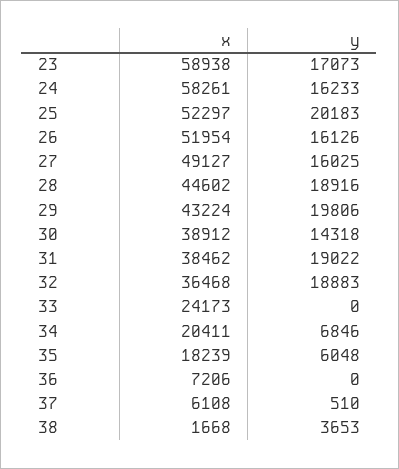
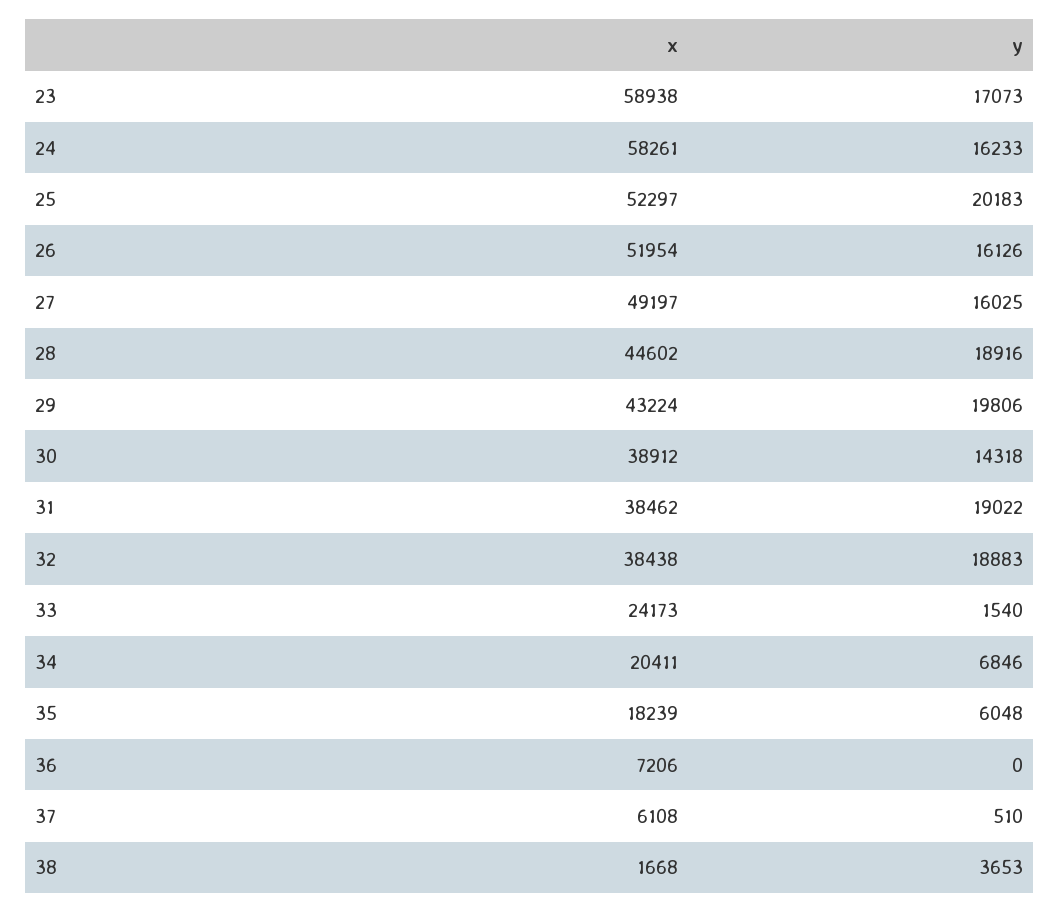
  {
    "x": {
      "23": 58938,
      "24": 58261,
      "25": 52297,
      "26": 51954,
-     "27": 49127,
+     "27": 49197,
      "28": 44602,
      "29": 43224,
      "30": 38912,
      "31": 38462,
-     "32": 36468,
+     "32": 38438,
      "33": 24173,
      "34": 20411,
      "35": 18239,
      "36": 7206,
      "37": 6108,
      "38": 1668
    },
    "y": {
      "23": 17073,
      "24": 16233,
      "25": 20183,
      "26": 16126,
      "27": 16025,
      "28": 18916,
      "29": 19806,
      "30": 14318,
      "31": 19022,
      "32": 18883,
-     "33": 0,
+     "33": 1540,
      "34": 6846,
      "35": 6048,
      "36": 0,
      "37": 510,
      "38": 3653
    }
  }

